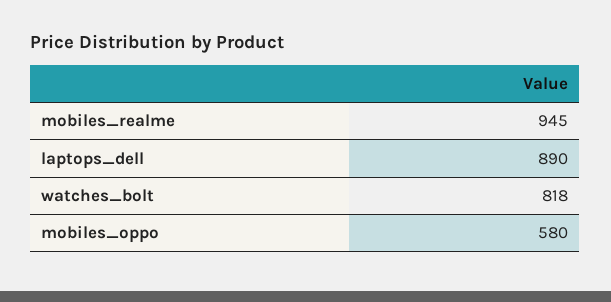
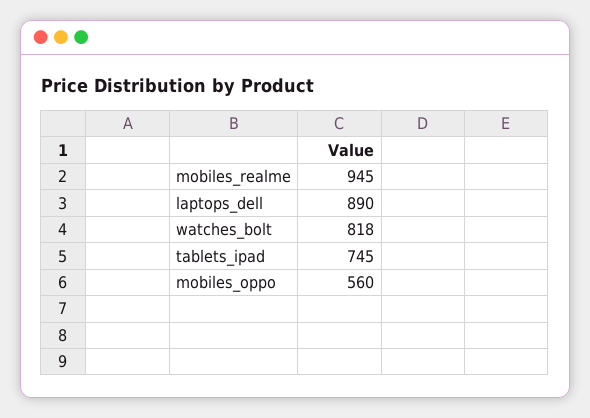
  {
    "mobiles_realme": 945,
    "laptops_dell": 890,
    "watches_bolt": 818,
-   "mobiles_oppo": 580
+   "mobiles_oppo": 560,
+   "tablets_ipad": 745
  }

